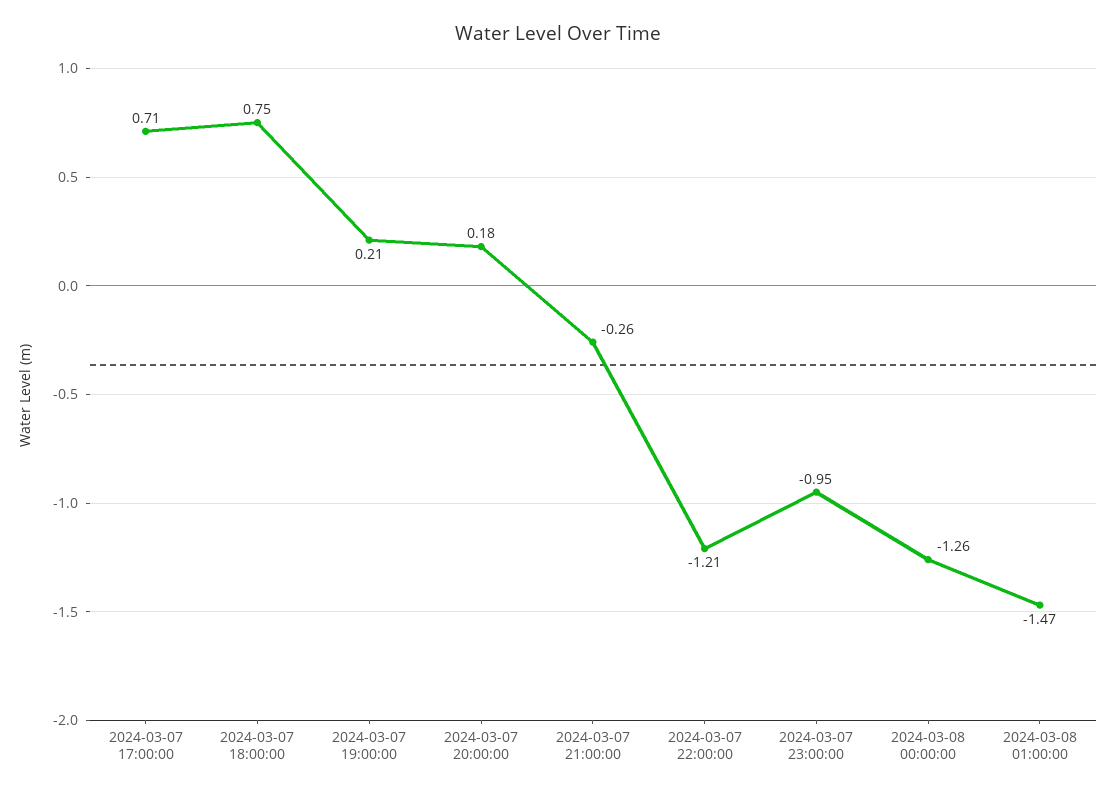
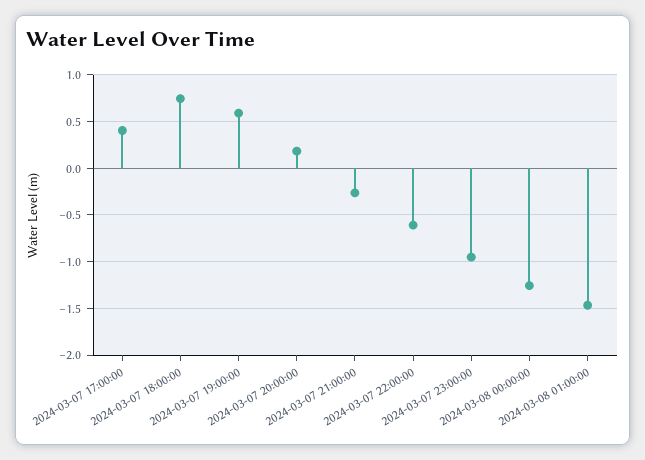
  {
-   "2024-03-07 17:00:00": 0.71,
+   "2024-03-07 17:00:00": 0.4,
    "2024-03-07 18:00:00": 0.75,
-   "2024-03-07 19:00:00": 0.21,
+   "2024-03-07 19:00:00": 0.6,
    "2024-03-07 20:00:00": 0.18,
    "2024-03-07 21:00:00": -0.26,
-   "2024-03-07 22:00:00": -1.21,
+   "2024-03-07 22:00:00": -0.6,
    "2024-03-07 23:00:00": -0.95,
    "2024-03-08 00:00:00": -1.26,
    "2024-03-08 01:00:00": -1.47
  }

